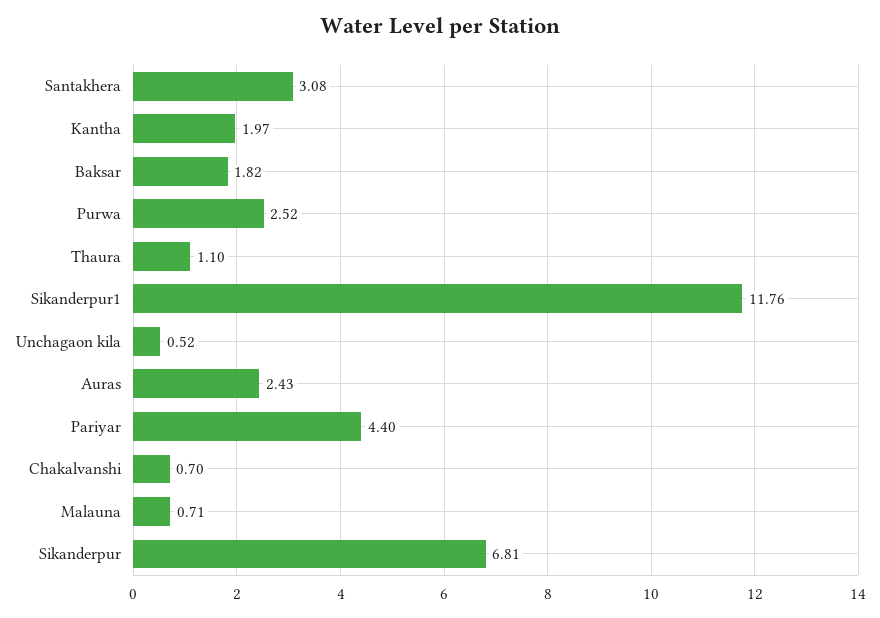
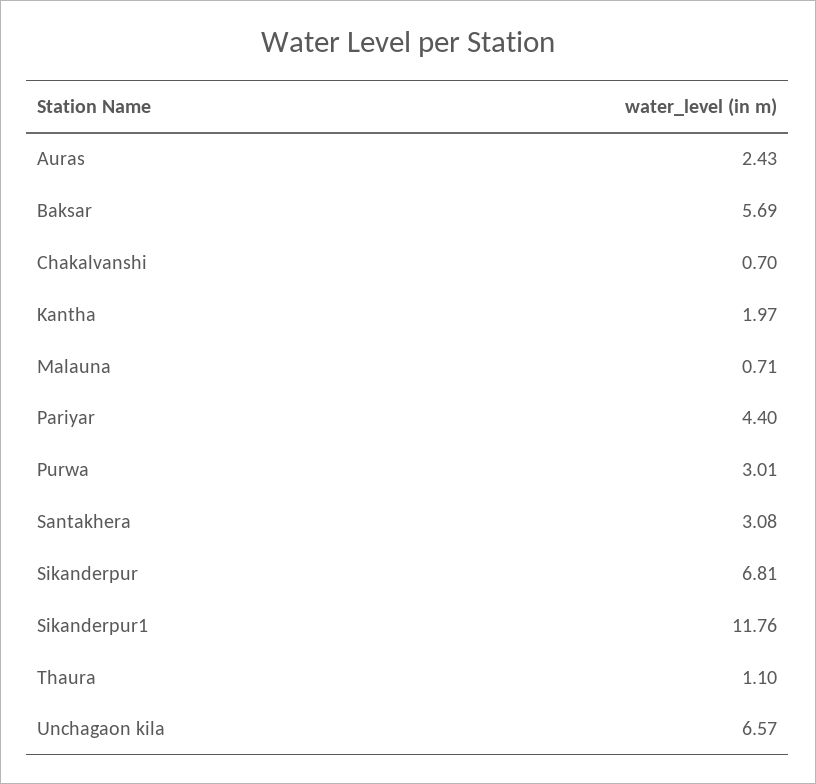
  {
    "Santakhera": 3.08,
    "Kantha": 1.97,
-   "Baksar": 1.82,
+   "Baksar": 5.69,
-   "Purwa": 2.52,
+   "Purwa": 3.01,
    "Thaura": 1.1,
    "Sikanderpur1": 11.76,
-   "Unchagaon kila": 0.52,
+   "Unchagaon kila": 6.57,
    "Auras": 2.43,
    "Pariyar": 4.4,
    "Chakalvanshi": 0.7,
    "Malauna": 0.71,
    "Sikanderpur": 6.81
  }

